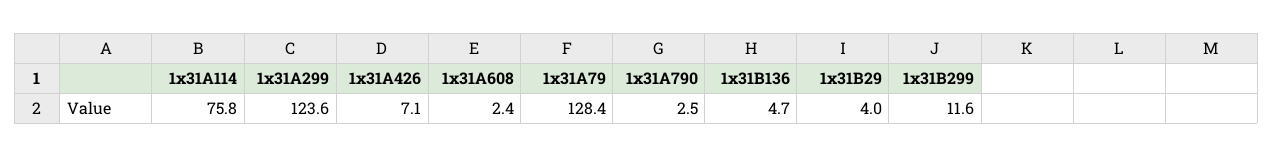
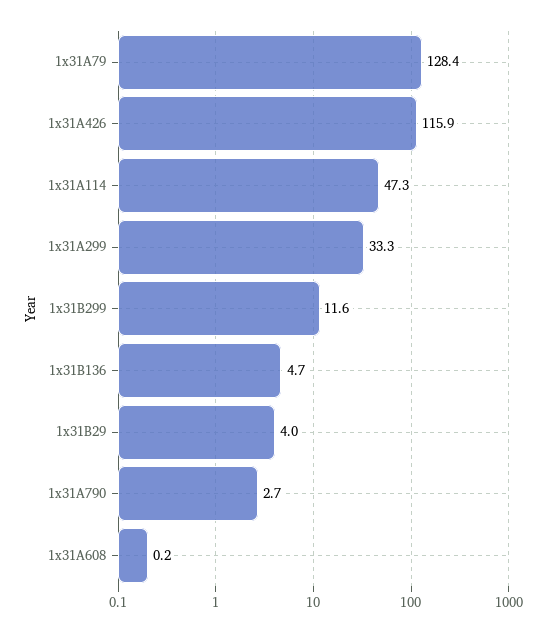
  {
-   "1x31A114": 75.8,
+   "1x31A114": 47.3,
-   "1x31A299": 123.6,
+   "1x31A299": 33.3,
-   "1x31A426": 7.1,
+   "1x31A426": 115.9,
-   "1x31A608": 2.4,
+   "1x31A608": 0.2,
    "1x31A79": 128.4,
-   "1x31A790": 2.5,
+   "1x31A790": 2.7,
    "1x31B136": 4.7,
    "1x31B29": 4,
    "1x31B299": 11.6
  }

